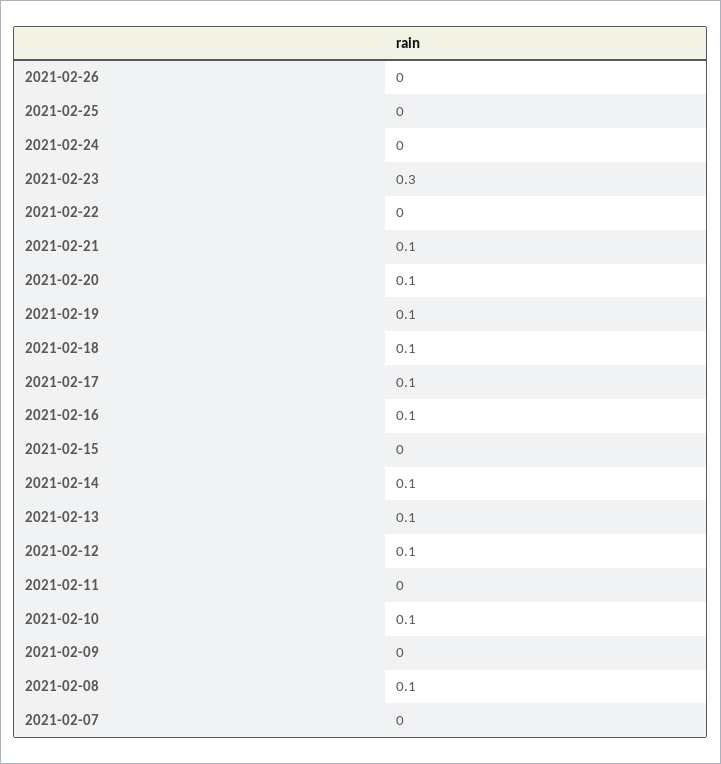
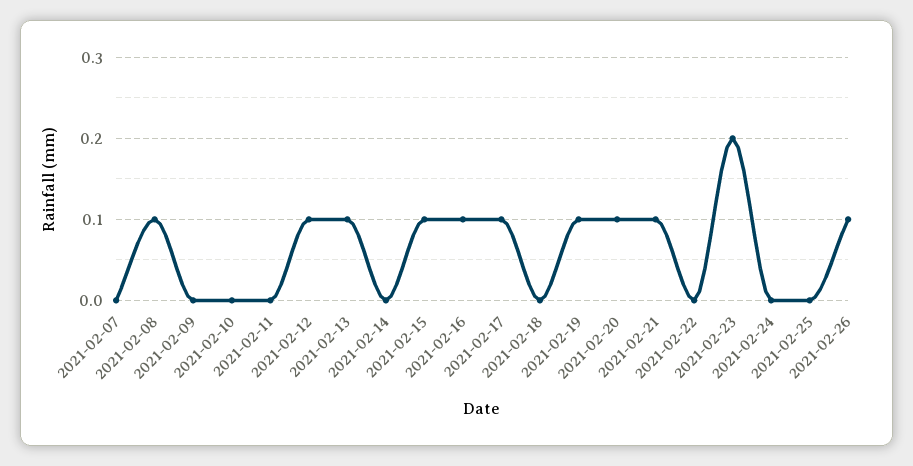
  {
-   "2021-02-26": 0,
+   "2021-02-26": 0.1,
    "2021-02-25": 0,
    "2021-02-24": 0,
-   "2021-02-23": 0.3,
+   "2021-02-23": 0.2,
    "2021-02-22": 0,
    "2021-02-21": 0.1,
    "2021-02-20": 0.1,
    "2021-02-19": 0.1,
-   "2021-02-18": 0.1,
+   "2021-02-18": 0,
    "2021-02-17": 0.1,
    "2021-02-16": 0.1,
-   "2021-02-15": 0,
+   "2021-02-15": 0.1,
-   "2021-02-14": 0.1,
+   "2021-02-14": 0,
    "2021-02-13": 0.1,
    "2021-02-12": 0.1,
    "2021-02-11": 0,
-   "2021-02-10": 0.1,
+   "2021-02-10": 0,
    "2021-02-09": 0,
    "2021-02-08": 0.1,
    "2021-02-07": 0
  }

